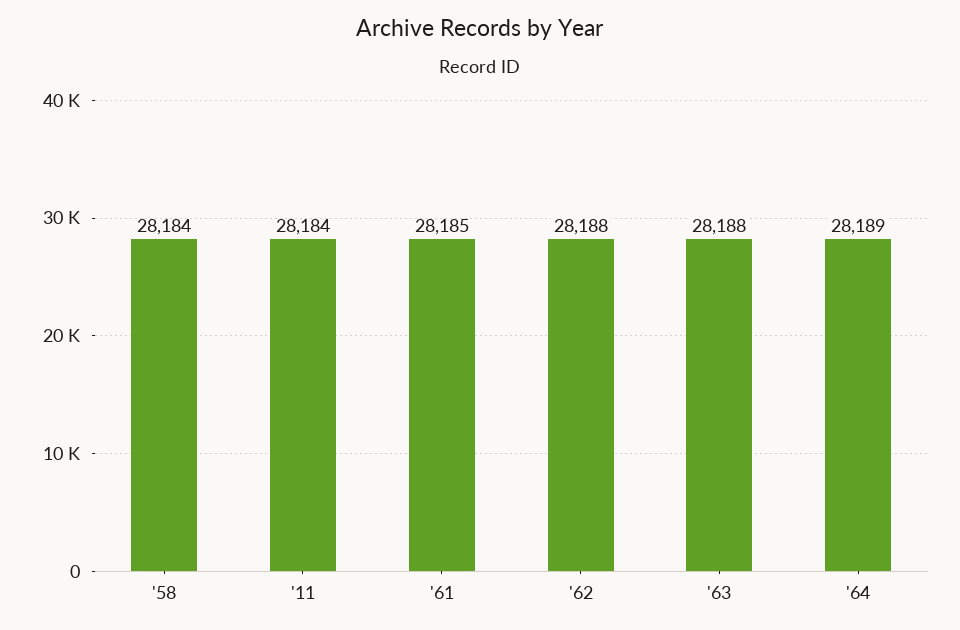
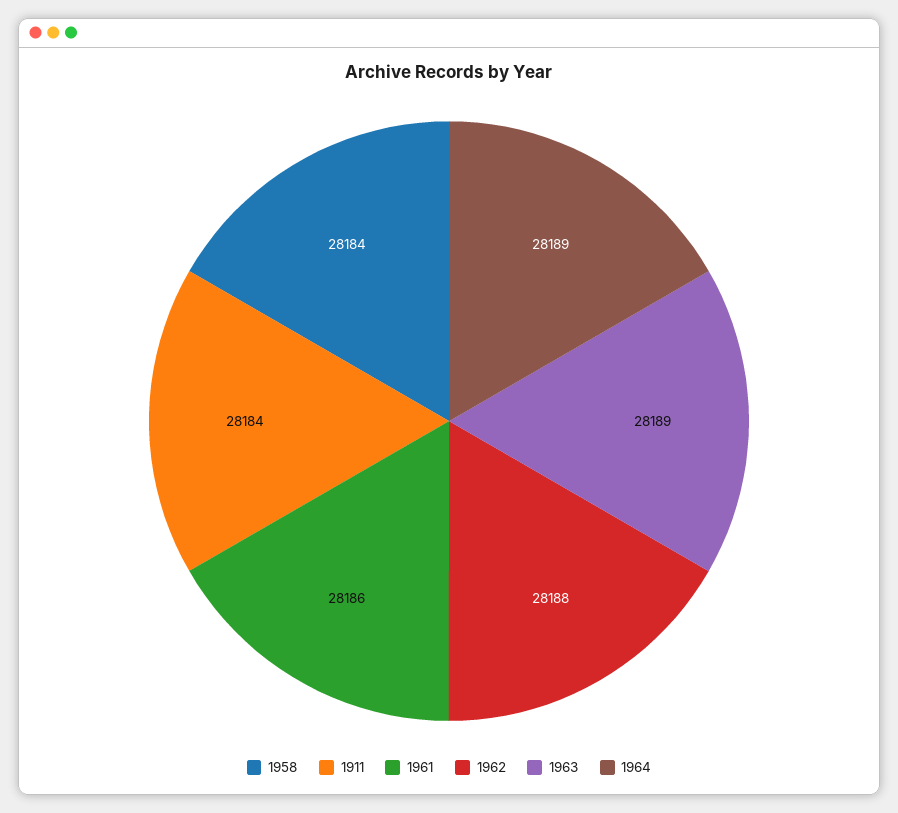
  {
    "'58": 28184,
    "'11": 28184,
-   "'61": 28185,
+   "'61": 28186,
    "'62": 28188,
-   "'63": 28188,
+   "'63": 28189,
    "'64": 28189
  }

